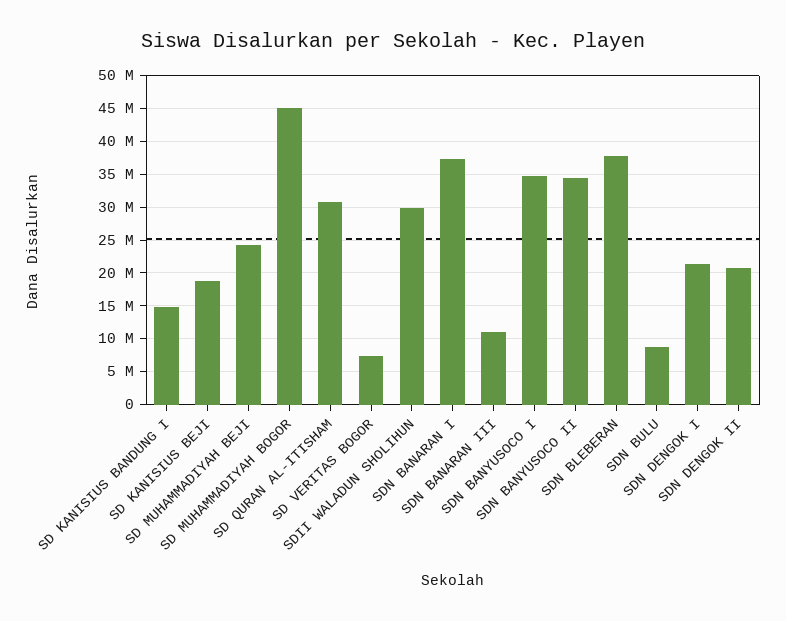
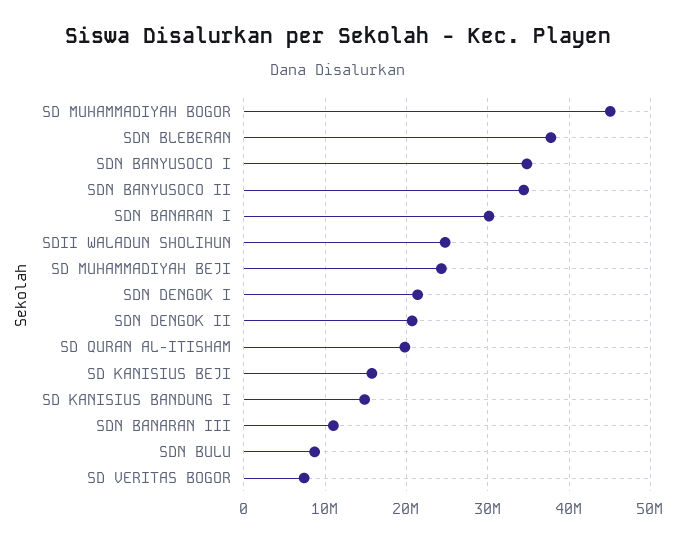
  {
    "SD KANISIUS BANDUNG I": 15000000,
-   "SD KANISIUS BEJI": 19000000,
+   "SD KANISIUS BEJI": 16000000,
    "SD MUHAMMADIYAH BEJI": 24000000,
    "SD MUHAMMADIYAH BOGOR": 45000000,
-   "SD QURAN AL-ITISHAM": 31000000,
+   "SD QURAN AL-ITISHAM": 20000000,
    "SD VERITAS BOGOR": 7000000,
-   "SDII WALADUN SHOLIHUN": 30000000,
+   "SDII WALADUN SHOLIHUN": 25000000,
-   "SDN BANARAN I": 37000000,
+   "SDN BANARAN I": 30000000,
    "SDN BANARAN III": 11000000,
    "SDN BANYUSOCO I": 35000000,
    "SDN BANYUSOCO II": 34000000,
    "SDN BLEBERAN": 38000000,
    "SDN BULU": 9000000,
    "SDN DENGOK I": 21000000,
    "SDN DENGOK II": 21000000
  }

